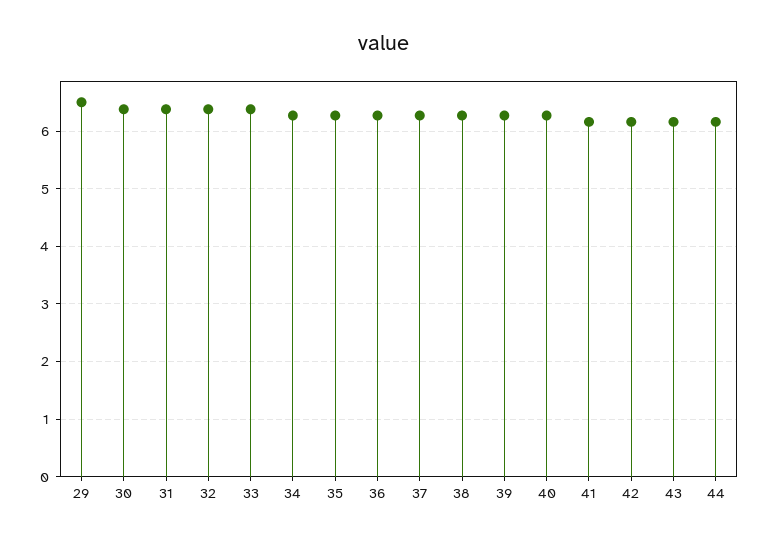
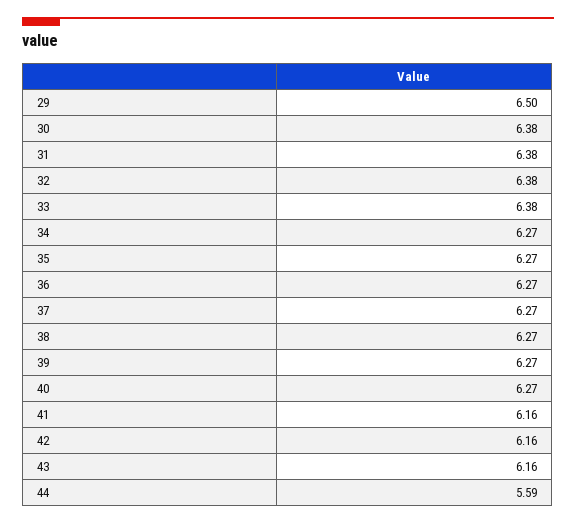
  {
    "29": 6.5,
    "30": 6.38,
    "31": 6.38,
    "32": 6.38,
    "33": 6.38,
    "34": 6.27,
    "35": 6.27,
    "36": 6.27,
    "37": 6.27,
    "38": 6.27,
    "39": 6.27,
    "40": 6.27,
    "41": 6.16,
    "42": 6.16,
    "43": 6.16,
-   "44": 6.2
+   "44": 5.59
  }

